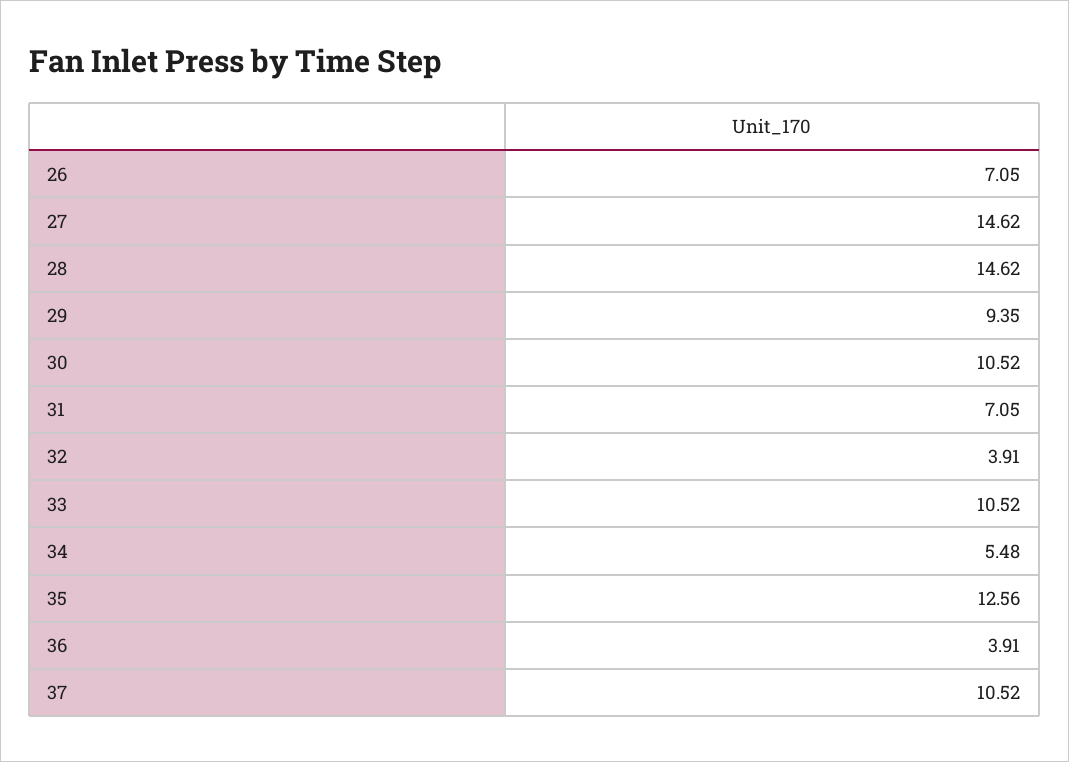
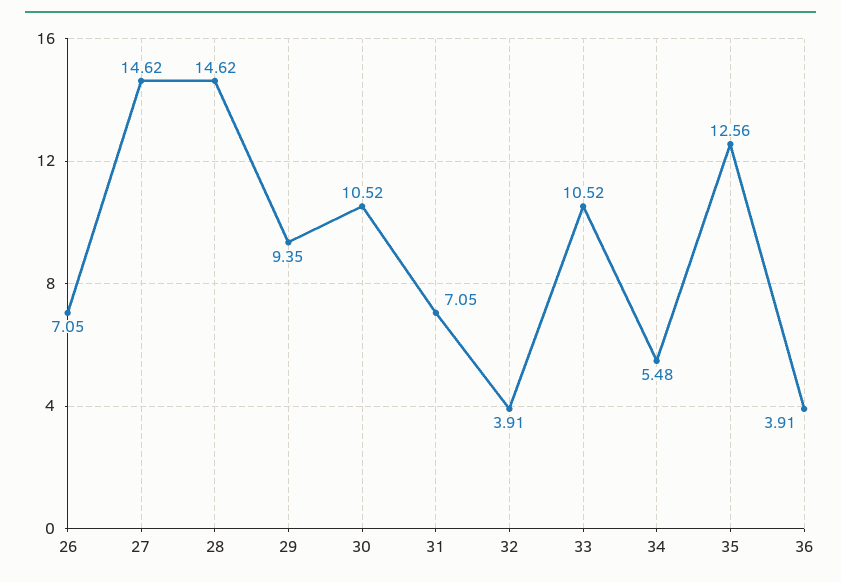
  {
    "26": 7.05,
    "27": 14.62,
    "28": 14.62,
    "29": 9.35,
    "30": 10.52,
    "31": 7.05,
    "32": 3.91,
    "33": 10.52,
    "34": 5.48,
    "35": 12.56,
-   "36": 3.91,
+   "36": 3.91
-   "37": 10.52
  }

